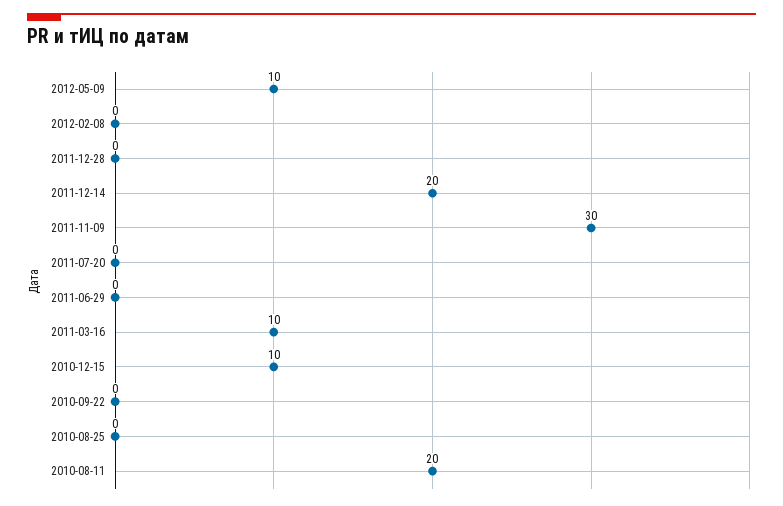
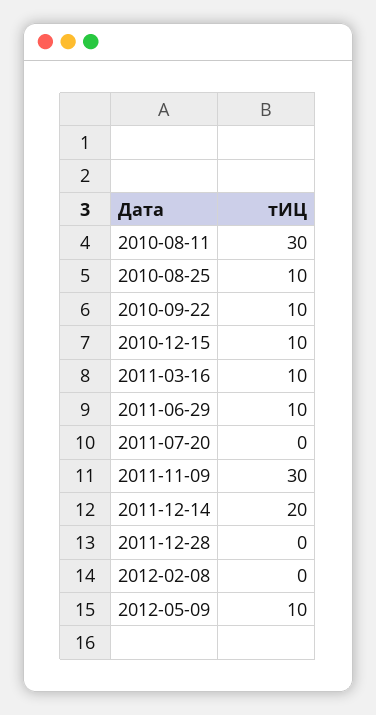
  {
    "2012-05-09": 10,
    "2012-02-08": 0,
    "2011-12-28": 0,
    "2011-12-14": 20,
    "2011-11-09": 30,
    "2011-07-20": 0,
-   "2011-06-29": 0,
+   "2011-06-29": 10,
    "2011-03-16": 10,
    "2010-12-15": 10,
-   "2010-09-22": 0,
+   "2010-09-22": 10,
-   "2010-08-25": 0,
+   "2010-08-25": 10,
-   "2010-08-11": 20
+   "2010-08-11": 30
  }

